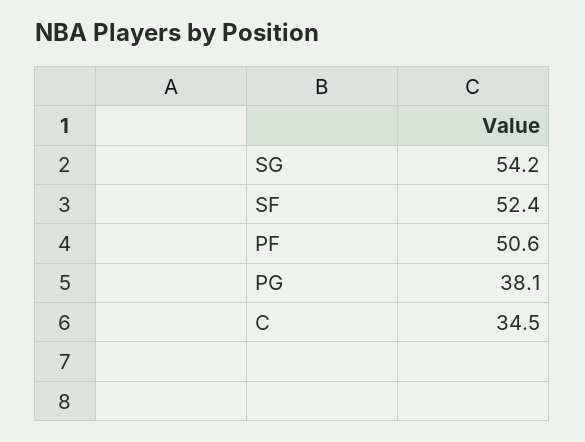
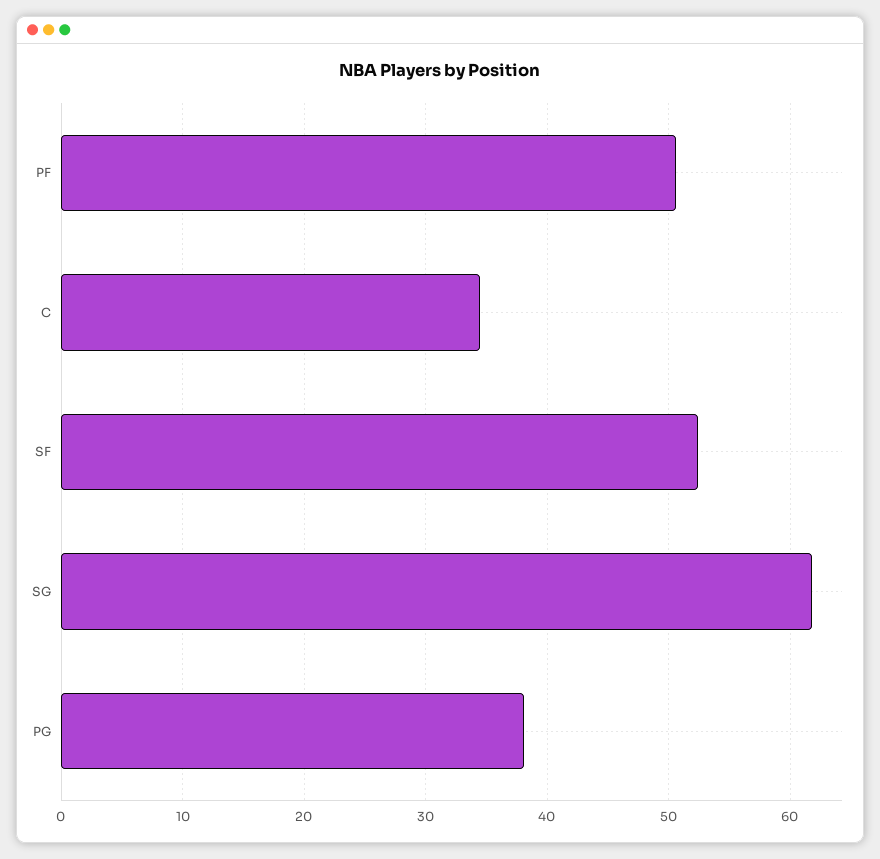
  {
-   "SG": 54.2,
+   "SG": 62,
    "SF": 52.4,
    "PF": 50.6,
    "PG": 38.1,
    "C": 34.5
  }

